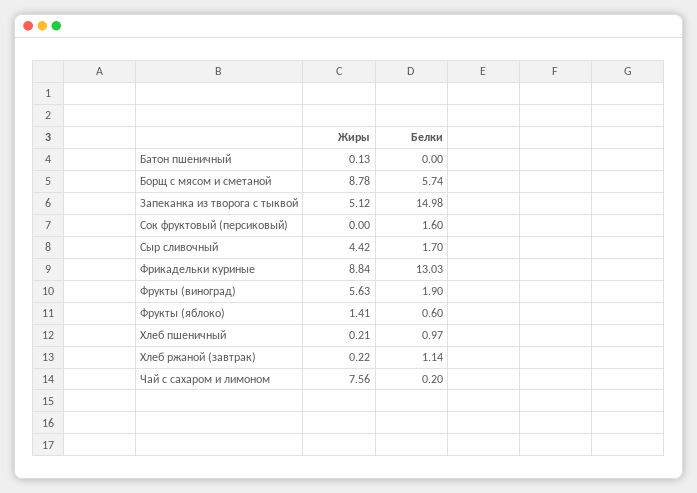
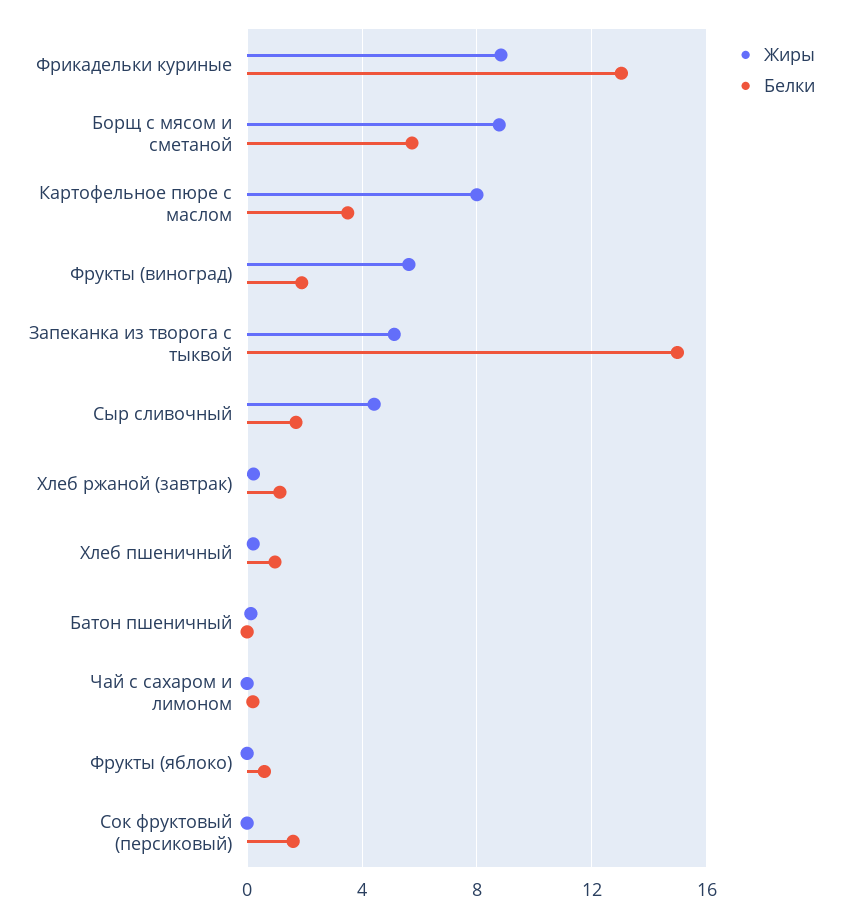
  {
    "Жиры": {
      "Батон пшеничный": 0.13,
      "Борщ с мясом и сметаной": 8.78,
      "Запеканка из творога с тыквой": 5.12,
      "Сок фруктовый (персиковый)": 0,
      "Сыр сливочный": 4.42,
      "Фрикадельки куриные": 8.84,
      "Фрукты (виноград)": 5.63,
-     "Фрукты (яблоко)": 1.41,
+     "Фрукты (яблоко)": 0,
      "Хлеб пшеничный": 0.21,
      "Хлеб ржаной (завтрак)": 0.22,
-     "Чай с сахаром и лимоном": 7.56
+     "Чай с сахаром и лимоном": 0,
+     "Картофельное пюре с маслом": 8
    },
    "Белки": {
      "Батон пшеничный": 0,
      "Борщ с мясом и сметаной": 5.74,
      "Запеканка из творога с тыквой": 14.98,
      "Сок фруктовый (персиковый)": 1.6,
      "Сыр сливочный": 1.7,
      "Фрикадельки куриные": 13.03,
      "Фрукты (виноград)": 1.9,
      "Фрукты (яблоко)": 0.6,
      "Хлеб пшеничный": 0.97,
      "Хлеб ржаной (завтрак)": 1.14,
-     "Чай с сахаром и лимоном": 0.2
+     "Чай с сахаром и лимоном": 0.2,
+     "Картофельное пюре с маслом": 3.5
    }
  }

